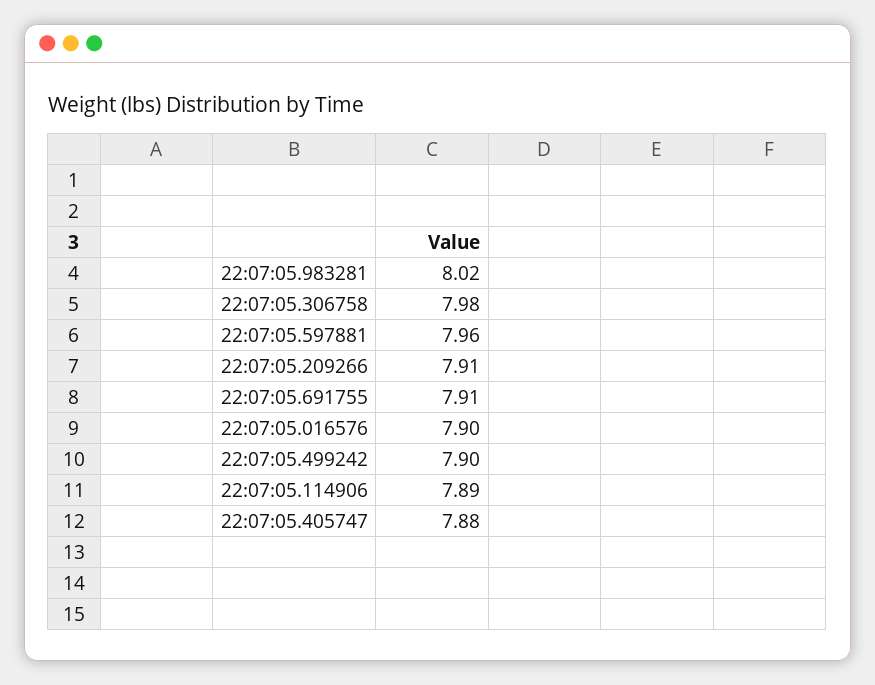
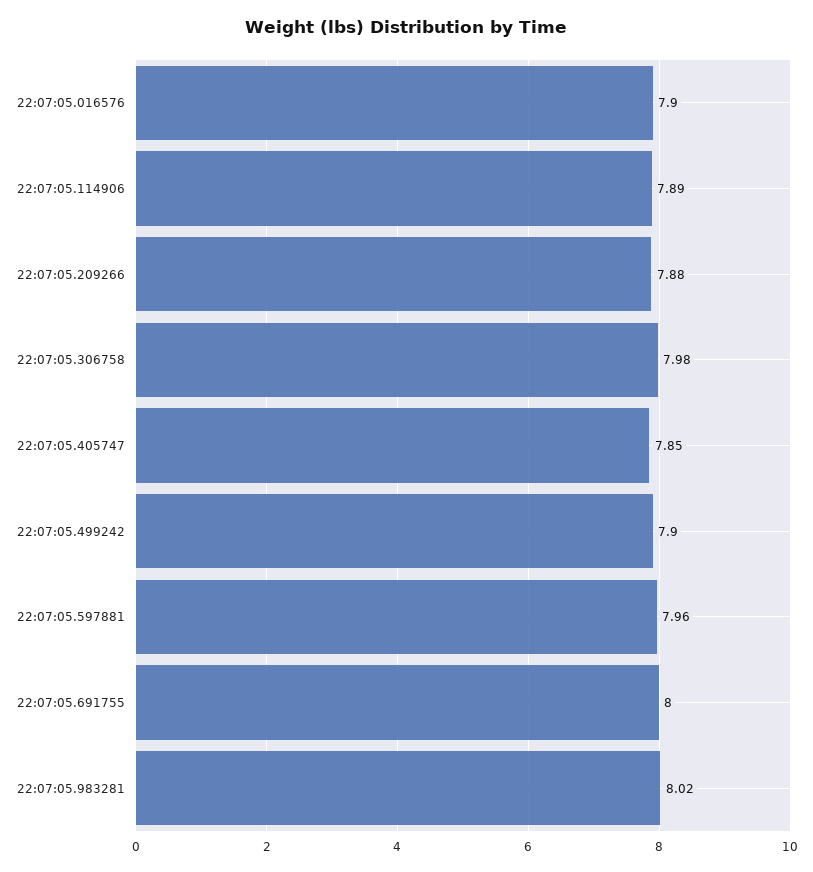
  {
    "22:07:05.983281": 8.02,
    "22:07:05.306758": 7.98,
    "22:07:05.597881": 7.96,
-   "22:07:05.209266": 7.91,
+   "22:07:05.209266": 7.88,
-   "22:07:05.691755": 7.91,
+   "22:07:05.691755": 8,
    "22:07:05.016576": 7.9,
    "22:07:05.499242": 7.9,
    "22:07:05.114906": 7.89,
-   "22:07:05.405747": 7.88
+   "22:07:05.405747": 7.85
  }

